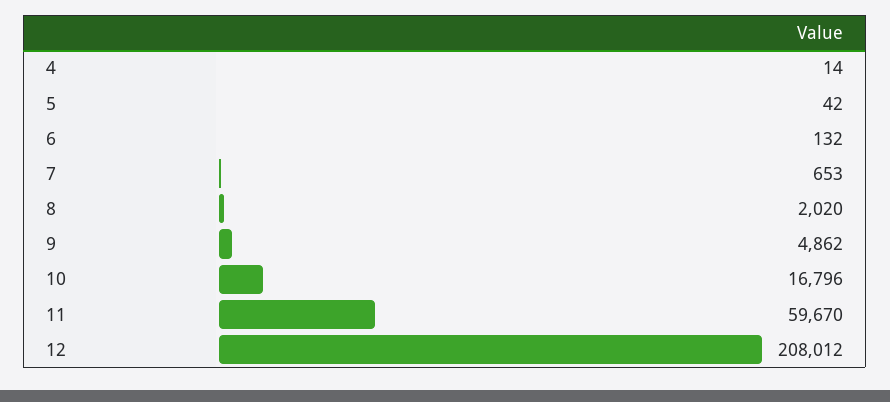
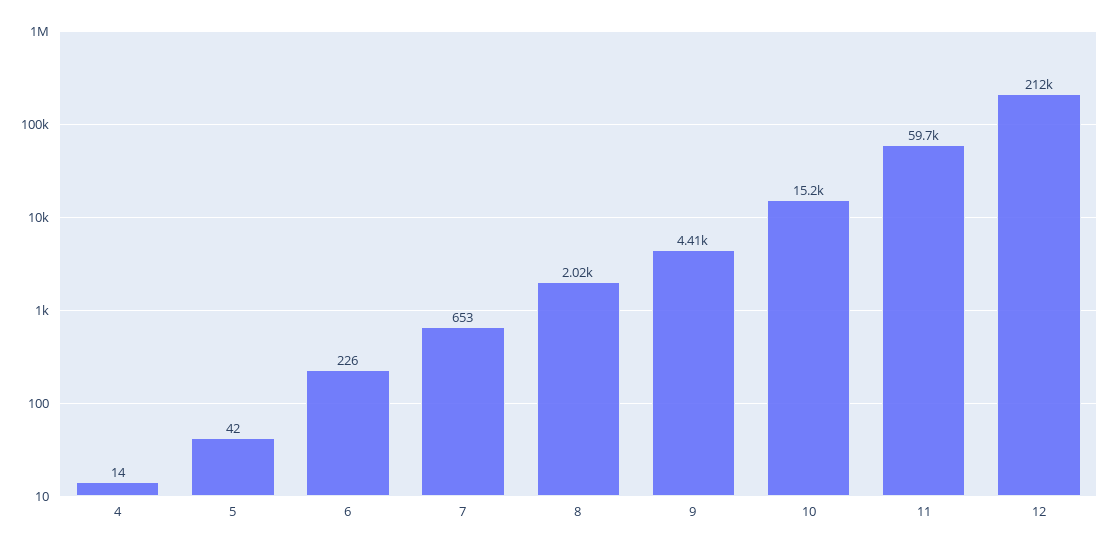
  {
    "4": 14,
    "5": 42,
-   "6": 132,
+   "6": 226,
    "7": 653,
    "8": 2020,
-   "9": 4862,
+   "9": 4410,
-   "10": 16796,
+   "10": 15200,
    "11": 59670,
-   "12": 208012
+   "12": 212000
  }

